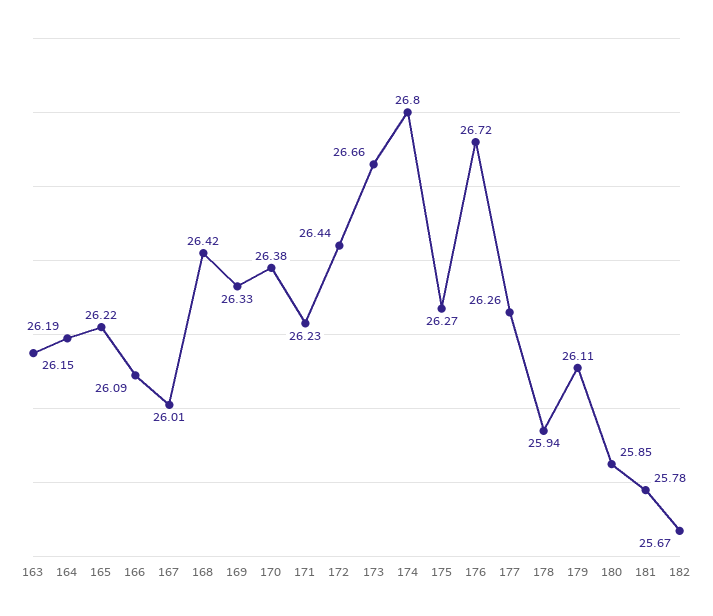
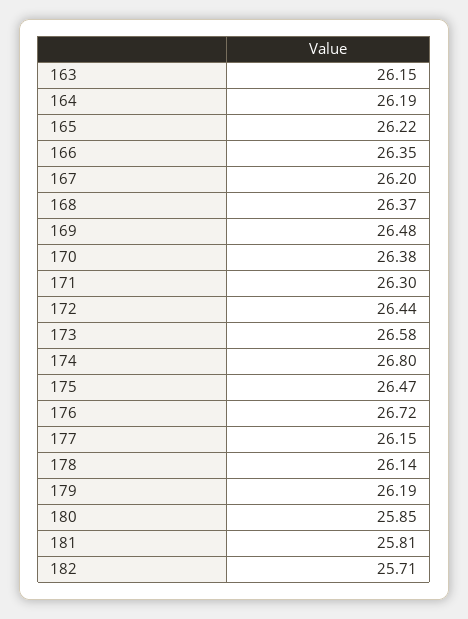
  {
    "163": 26.15,
    "164": 26.19,
    "165": 26.22,
-   "166": 26.09,
+   "166": 26.35,
-   "167": 26.01,
+   "167": 26.2,
-   "168": 26.42,
+   "168": 26.37,
-   "169": 26.33,
+   "169": 26.48,
    "170": 26.38,
-   "171": 26.23,
+   "171": 26.3,
    "172": 26.44,
-   "173": 26.66,
+   "173": 26.58,
    "174": 26.8,
-   "175": 26.27,
+   "175": 26.47,
    "176": 26.72,
-   "177": 26.26,
+   "177": 26.15,
-   "178": 25.94,
+   "178": 26.14,
-   "179": 26.11,
+   "179": 26.19,
    "180": 25.85,
-   "181": 25.78,
+   "181": 25.81,
-   "182": 25.67
+   "182": 25.71
  }

